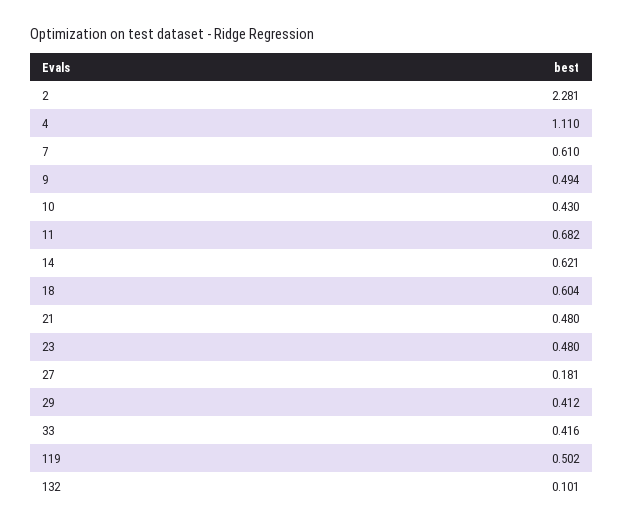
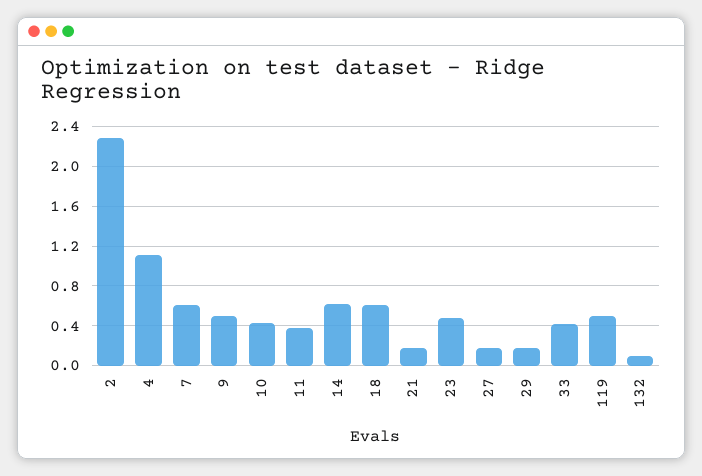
  {
    "2": 2.281,
    "4": 1.11,
    "7": 0.61,
    "9": 0.494,
    "10": 0.43,
-   "11": 0.682,
+   "11": 0.4,
    "14": 0.621,
    "18": 0.604,
-   "21": 0.48,
+   "21": 0.2,
    "23": 0.48,
    "27": 0.181,
-   "29": 0.412,
+   "29": 0.2,
    "33": 0.416,
    "119": 0.502,
    "132": 0.101
  }

